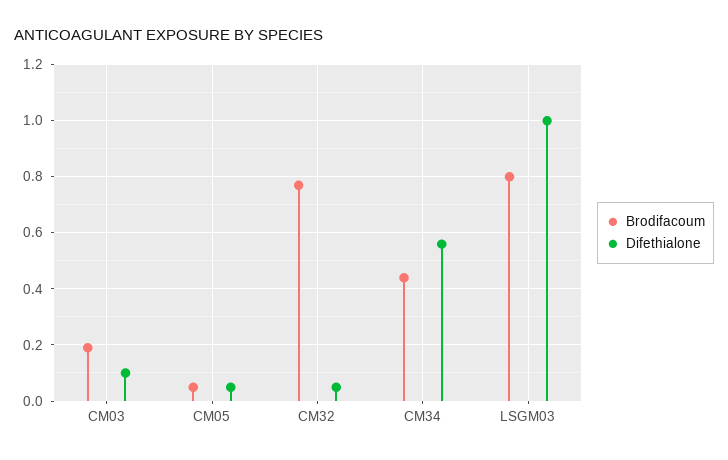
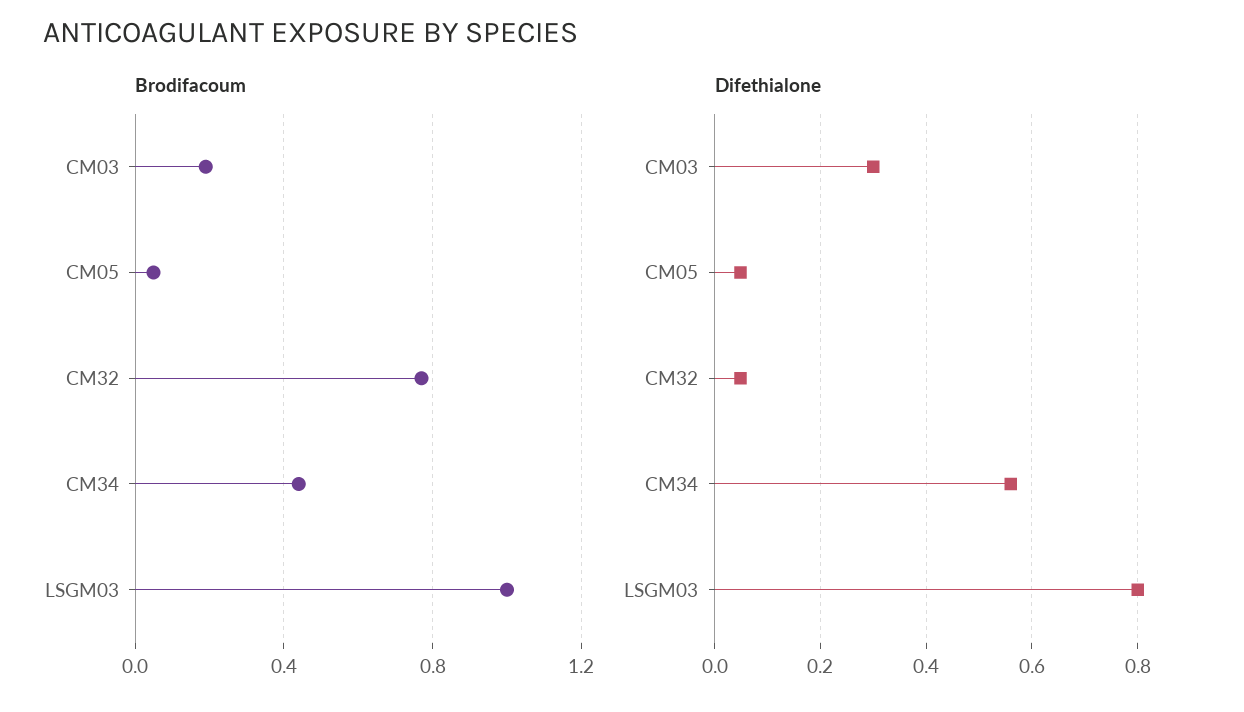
  {
    "Brodifacoum": {
      "CM03": 0.2,
      "CM05": 0.05,
      "CM32": 0.775,
      "CM34": 0.45,
-     "LSGM03": 0.8
+     "LSGM03": 1
    },
    "Difethialone": {
-     "CM03": 0.1,
+     "CM03": 0.3,
      "CM05": 0.04,
      "CM32": 0.04,
      "CM34": 0.56,
-     "LSGM03": 1
+     "LSGM03": 0.8
    }
  }

